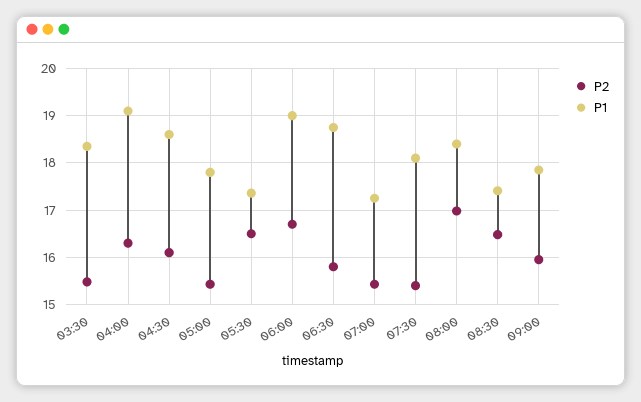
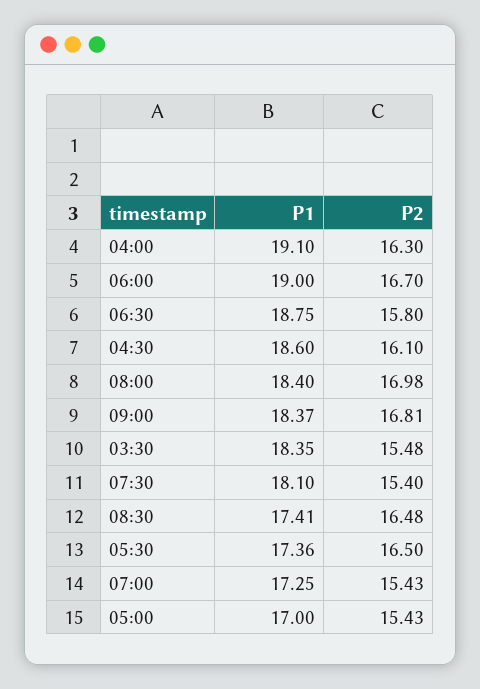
  {
    "P2": {
      "03:30": 15.48,
      "04:00": 16.3,
      "04:30": 16.1,
      "05:00": 15.43,
      "05:30": 16.5,
      "06:00": 16.7,
      "06:30": 15.8,
      "07:00": 15.43,
      "07:30": 15.4,
      "08:00": 16.98,
      "08:30": 16.48,
-     "09:00": 16
+     "09:00": 16.81
    },
    "P1": {
      "03:30": 18.35,
      "04:00": 19.1,
      "04:30": 18.6,
-     "05:00": 17.8,
+     "05:00": 17,
      "05:30": 17.36,
      "06:00": 19,
      "06:30": 18.75,
      "07:00": 17.25,
      "07:30": 18.1,
      "08:00": 18.4,
      "08:30": 17.41,
-     "09:00": 17.8
+     "09:00": 18.37
    }
  }

